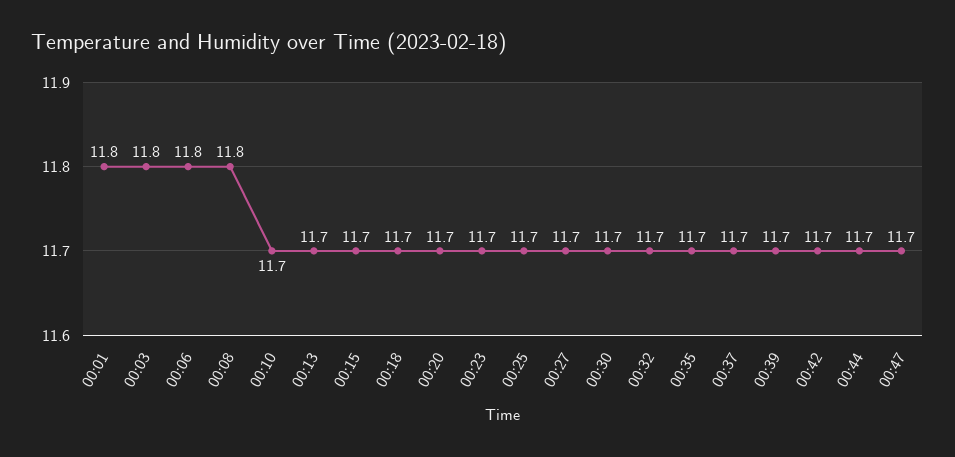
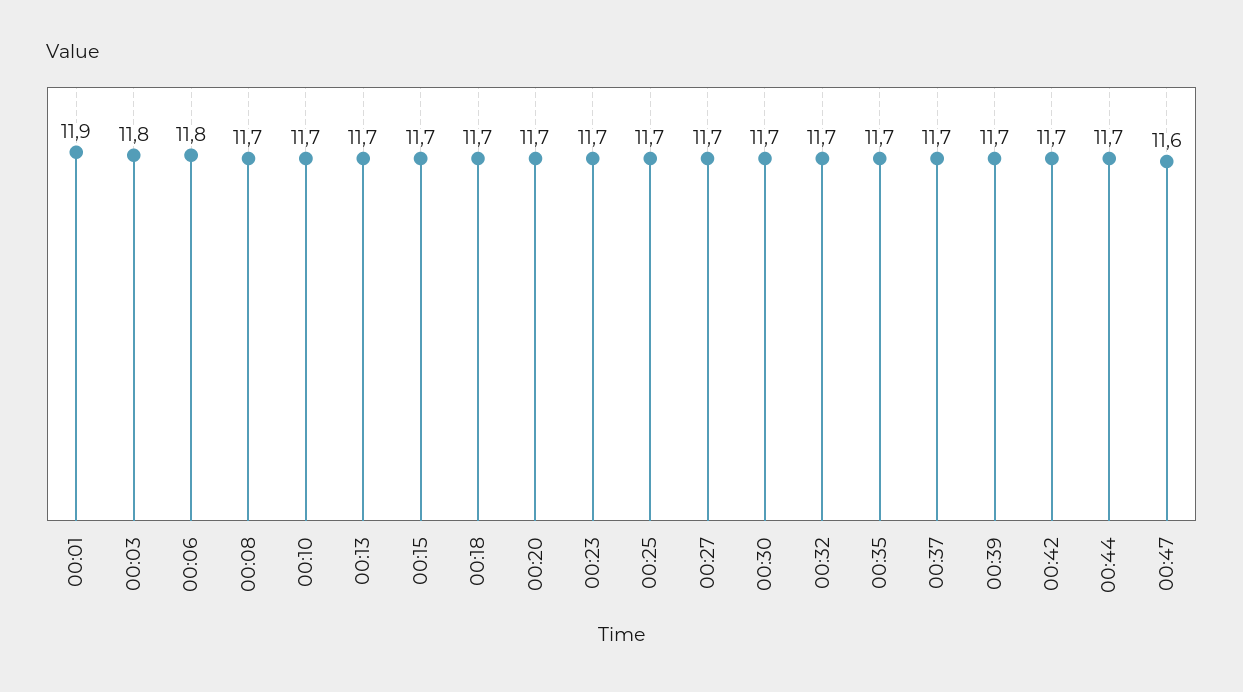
  {
-   "00:01": 11.8,
+   "00:01": 11.9,
    "00:03": 11.8,
    "00:06": 11.8,
-   "00:08": 11.8,
+   "00:08": 11.7,
    "00:10": 11.7,
    "00:13": 11.7,
    "00:15": 11.7,
    "00:18": 11.7,
    "00:20": 11.7,
    "00:23": 11.7,
    "00:25": 11.7,
    "00:27": 11.7,
    "00:30": 11.7,
    "00:32": 11.7,
    "00:35": 11.7,
    "00:37": 11.7,
    "00:39": 11.7,
    "00:42": 11.7,
    "00:44": 11.7,
-   "00:47": 11.7
+   "00:47": 11.6
  }

